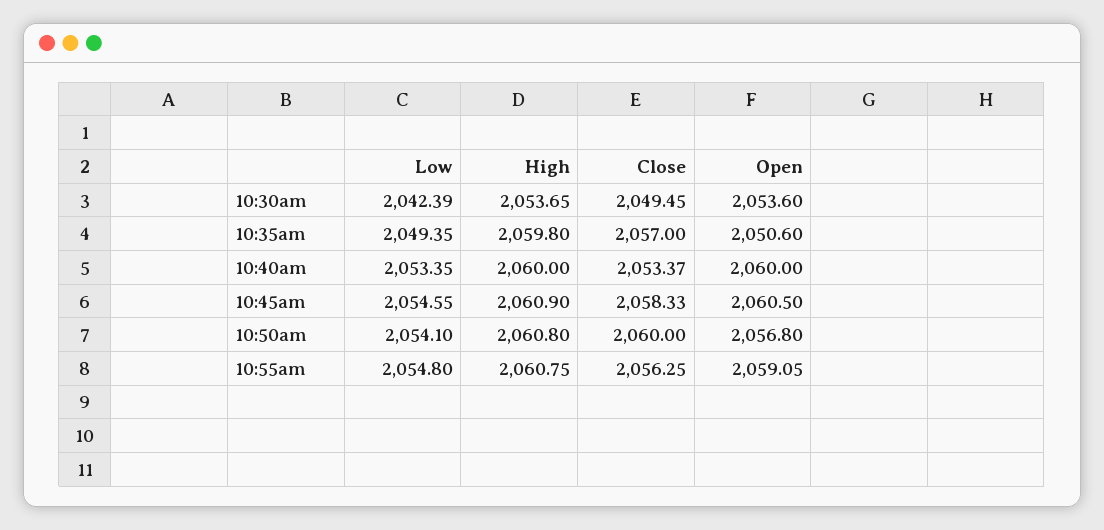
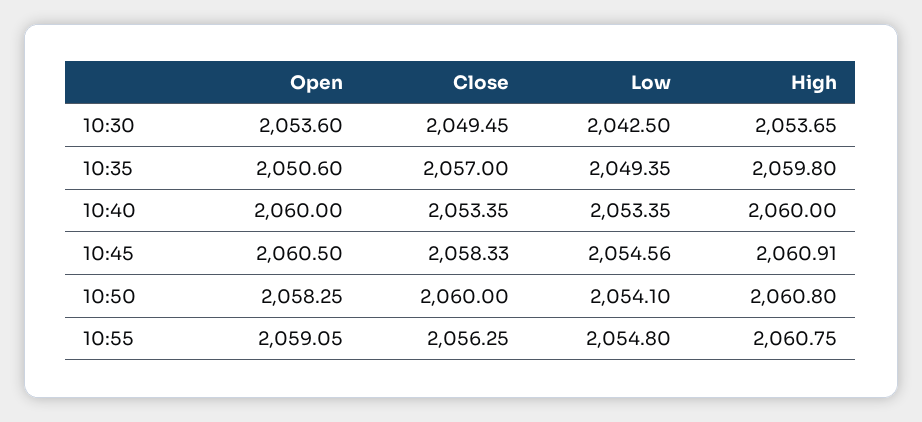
  {
    "Low": {
-     "10:30am": 2042.39,
+     "10:30am": 2042.5,
      "10:35am": 2049.35,
      "10:40am": 2053.35,
-     "10:45am": 2054.55,
+     "10:45am": 2054.56,
      "10:50am": 2054.1,
      "10:55am": 2054.8
    },
    "High": {
      "10:30am": 2053.65,
      "10:35am": 2059.8,
      "10:40am": 2060,
-     "10:45am": 2060.9,
+     "10:45am": 2060.91,
      "10:50am": 2060.8,
      "10:55am": 2060.75
    },
    "Close": {
      "10:30am": 2049.45,
      "10:35am": 2057,
-     "10:40am": 2053.37,
+     "10:40am": 2053.35,
      "10:45am": 2058.33,
      "10:50am": 2060,
      "10:55am": 2056.25
    },
    "Open": {
      "10:30am": 2053.6,
      "10:35am": 2050.6,
      "10:40am": 2060,
      "10:45am": 2060.5,
-     "10:50am": 2056.8,
+     "10:50am": 2058.25,
      "10:55am": 2059.05
    }
  }

